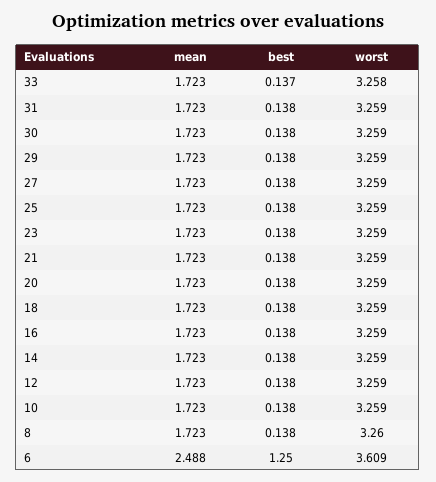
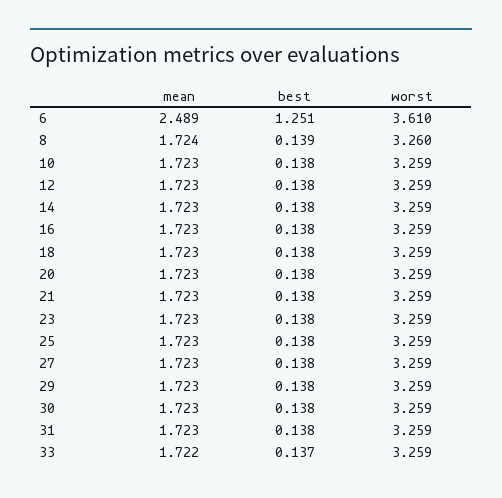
  {
    "mean": {
-     "33": 1.723,
+     "33": 1.722,
      "31": 1.723,
      "30": 1.723,
      "29": 1.723,
      "27": 1.723,
      "25": 1.723,
      "23": 1.723,
      "21": 1.723,
      "20": 1.723,
      "18": 1.723,
      "16": 1.723,
      "14": 1.723,
      "12": 1.723,
      "10": 1.723,
-     "8": 1.723,
+     "8": 1.724,
-     "6": 2.488
+     "6": 2.489
    },
    "best": {
      "33": 0.137,
      "31": 0.138,
      "30": 0.138,
      "29": 0.138,
      "27": 0.138,
      "25": 0.138,
      "23": 0.138,
      "21": 0.138,
      "20": 0.138,
      "18": 0.138,
      "16": 0.138,
      "14": 0.138,
      "12": 0.138,
      "10": 0.138,
-     "8": 0.138,
+     "8": 0.139,
-     "6": 1.25
+     "6": 1.251
    },
    "worst": {
-     "33": 3.258,
+     "33": 3.259,
      "31": 3.259,
      "30": 3.259,
      "29": 3.259,
      "27": 3.259,
      "25": 3.259,
      "23": 3.259,
      "21": 3.259,
      "20": 3.259,
      "18": 3.259,
      "16": 3.259,
      "14": 3.259,
      "12": 3.259,
      "10": 3.259,
      "8": 3.26,
-     "6": 3.609
+     "6": 3.61
    }
  }

